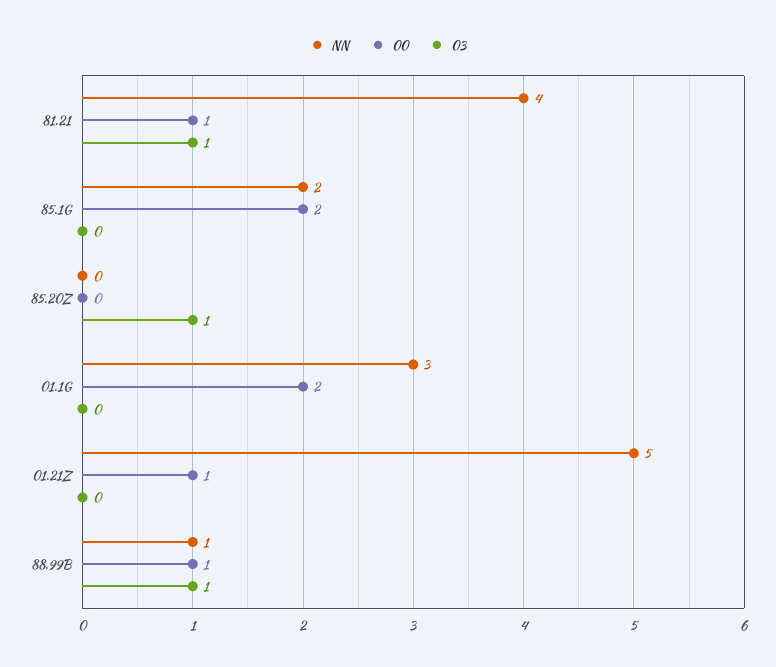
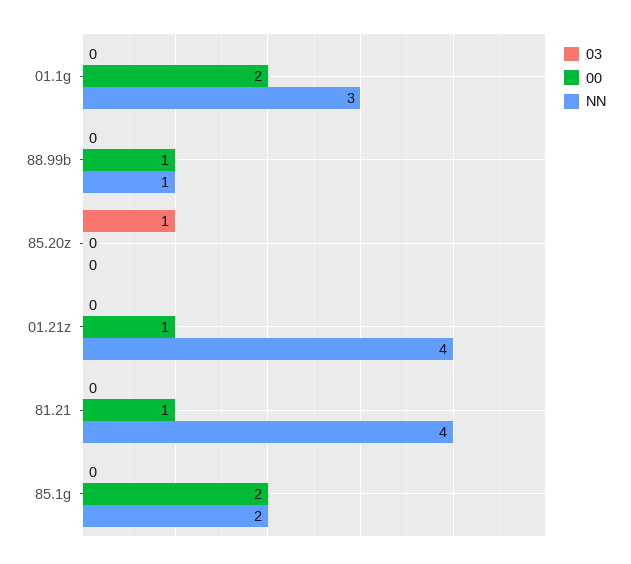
  {
    "NN": {
      "81.21": 4,
      "85.1G": 2,
      "85.20Z": 0,
      "01.1G": 3,
-     "01.21Z": 5,
+     "01.21Z": 4,
      "88.99B": 1
    },
    "00": {
      "81.21": 1,
      "85.1G": 2,
      "85.20Z": 0,
      "01.1G": 2,
      "01.21Z": 1,
      "88.99B": 1
    },
    "03": {
-     "81.21": 1,
+     "81.21": 0,
      "85.1G": 0,
      "85.20Z": 1,
      "01.1G": 0,
      "01.21Z": 0,
-     "88.99B": 1
+     "88.99B": 0
    }
  }

